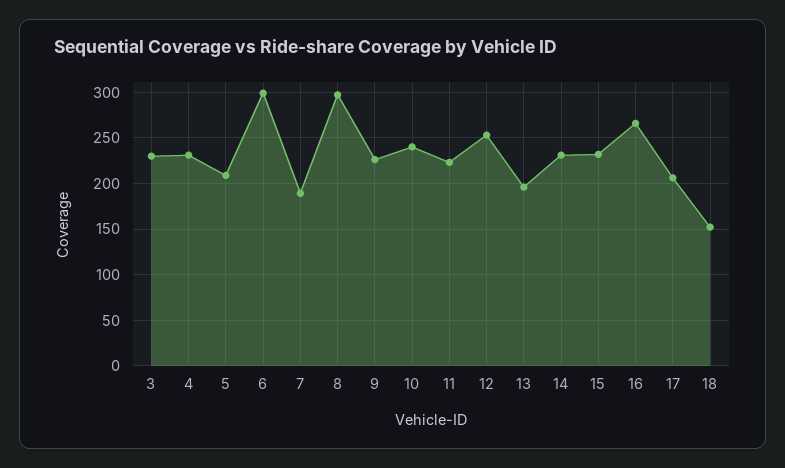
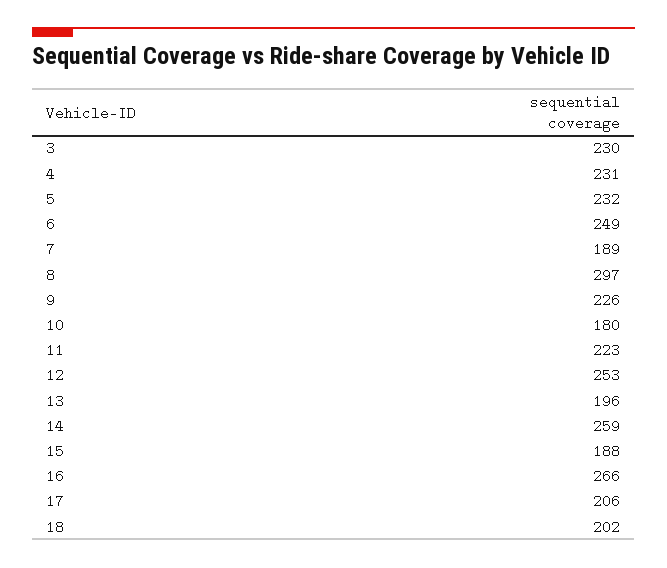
  {
    "3": 230,
    "4": 231,
-   "5": 210,
+   "5": 232,
-   "6": 300,
+   "6": 249,
    "7": 189,
    "8": 297,
    "9": 226,
-   "10": 240,
+   "10": 180,
    "11": 223,
    "12": 253,
    "13": 196,
-   "14": 230,
+   "14": 259,
-   "15": 230,
+   "15": 188,
    "16": 266,
    "17": 206,
-   "18": 150
+   "18": 202
  }

